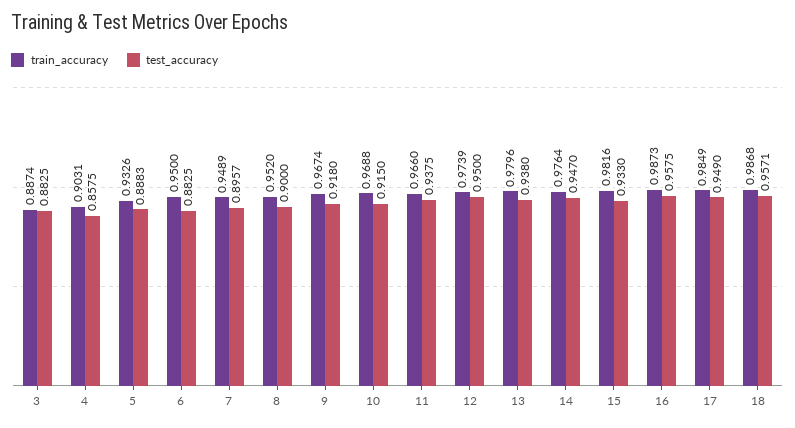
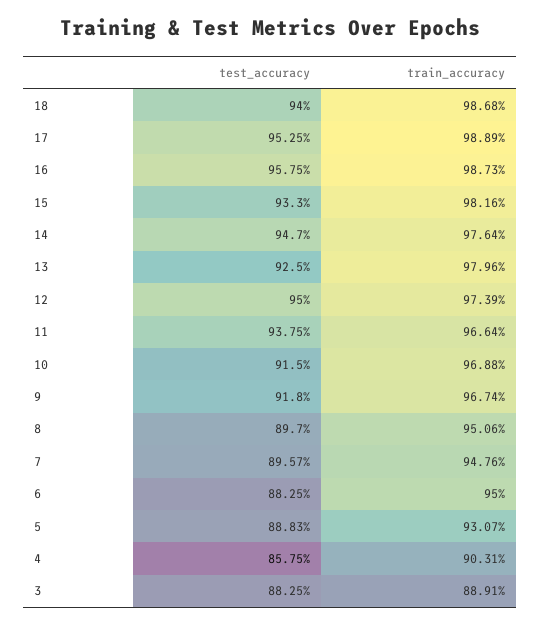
  {
    "train_accuracy": {
-     "3": 0.8874,
+     "3": 0.8891,
      "4": 0.9031,
-     "5": 0.9326,
+     "5": 0.9307,
      "6": 0.95,
-     "7": 0.9489,
+     "7": 0.9476,
-     "8": 0.952,
+     "8": 0.9506,
      "9": 0.9674,
      "10": 0.9688,
-     "11": 0.966,
+     "11": 0.9664,
      "12": 0.9739,
      "13": 0.9796,
      "14": 0.9764,
      "15": 0.9816,
      "16": 0.9873,
-     "17": 0.9849,
+     "17": 0.9889,
      "18": 0.9868
    },
    "test_accuracy": {
      "3": 0.8825,
      "4": 0.8575,
      "5": 0.8883,
      "6": 0.8825,
      "7": 0.8957,
-     "8": 0.9,
+     "8": 0.897,
      "9": 0.918,
      "10": 0.915,
      "11": 0.9375,
      "12": 0.95,
-     "13": 0.938,
+     "13": 0.925,
      "14": 0.947,
      "15": 0.933,
      "16": 0.9575,
-     "17": 0.949,
+     "17": 0.9525,
-     "18": 0.9571
+     "18": 0.94
    }
  }

